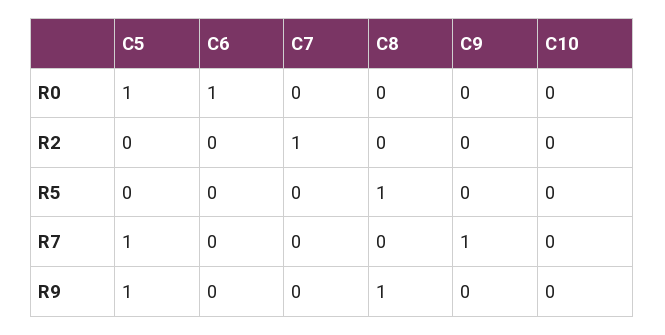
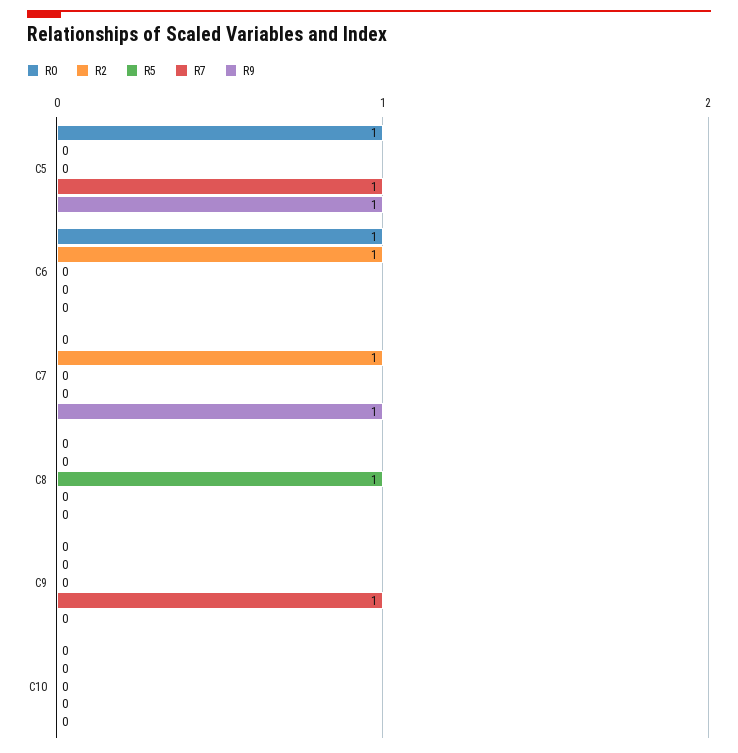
  {
    "R0": {
      "C5": 1,
      "C6": 1,
      "C7": 0,
      "C8": 0,
      "C9": 0,
      "C10": 0
    },
    "R2": {
      "C5": 0,
-     "C6": 0,
+     "C6": 1,
      "C7": 1,
      "C8": 0,
      "C9": 0,
      "C10": 0
    },
    "R5": {
      "C5": 0,
      "C6": 0,
      "C7": 0,
      "C8": 1,
      "C9": 0,
      "C10": 0
    },
    "R7": {
      "C5": 1,
      "C6": 0,
      "C7": 0,
      "C8": 0,
      "C9": 1,
      "C10": 0
    },
    "R9": {
      "C5": 1,
      "C6": 0,
-     "C7": 0,
+     "C7": 1,
-     "C8": 1,
+     "C8": 0,
      "C9": 0,
      "C10": 0
    }
  }

